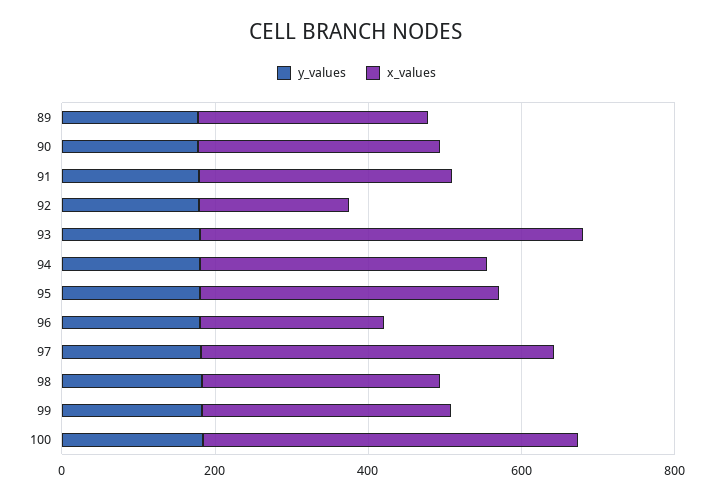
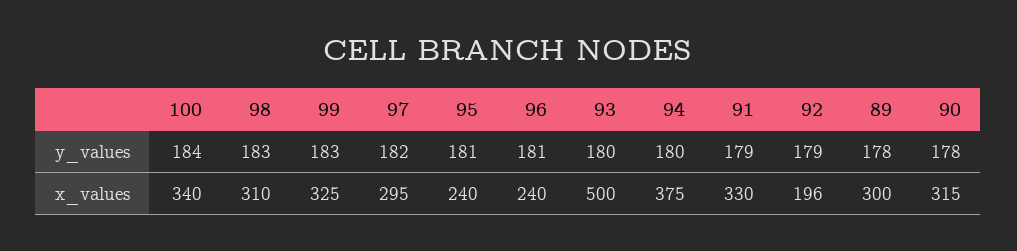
  {
    "y_values": {
      "89": 178,
      "90": 178,
      "91": 179,
      "92": 179,
      "93": 180,
      "94": 180,
      "95": 181,
      "96": 181,
      "97": 182,
      "98": 183,
      "99": 183,
      "100": 184
    },
    "x_values": {
      "89": 300,
      "90": 315,
      "91": 330,
      "92": 196,
      "93": 500,
      "94": 375,
-     "95": 400,
+     "95": 240,
      "96": 240,
-     "97": 450,
+     "97": 295,
      "98": 310,
      "99": 325,
-     "100": 500
+     "100": 340
    }
  }

